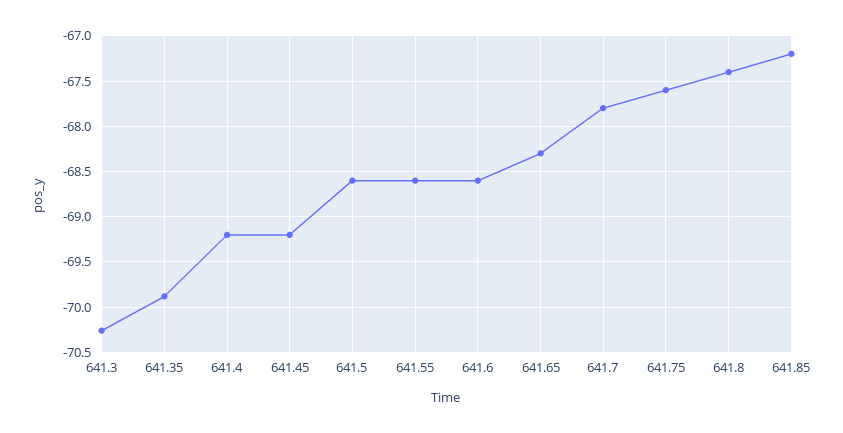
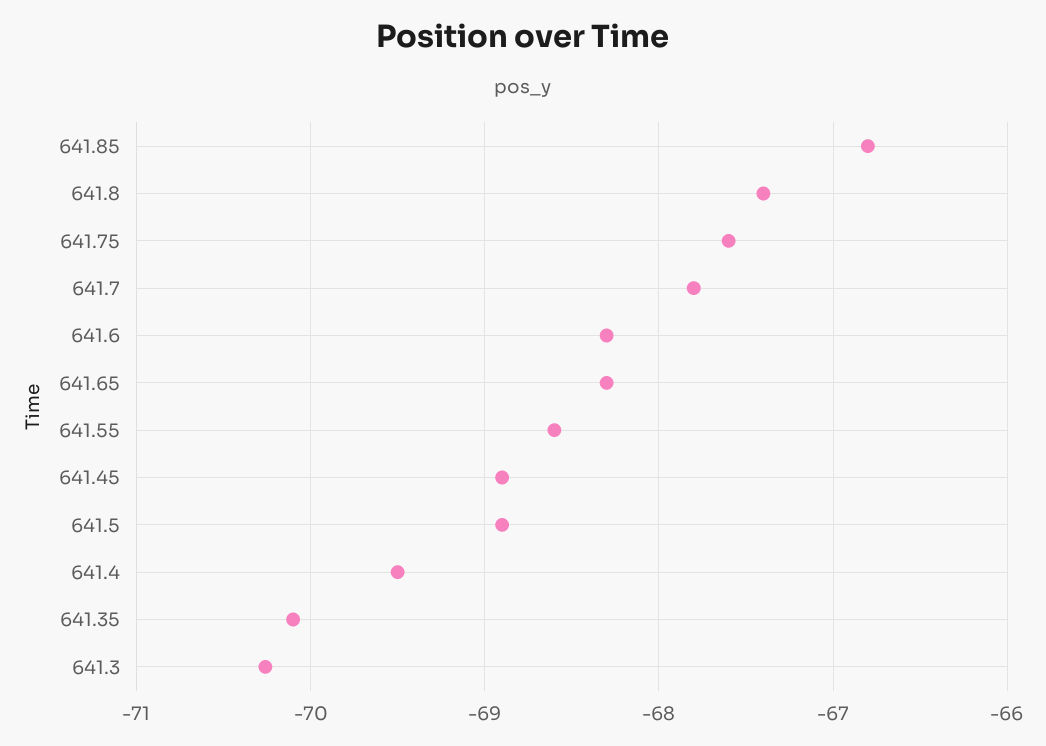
  {
    "641.3": -70.3,
-   "641.35": -69.9,
+   "641.35": -70.1,
-   "641.4": -69.2,
+   "641.4": -69.5,
-   "641.45": -69.2,
+   "641.45": -68.9,
-   "641.5": -68.6,
+   "641.5": -68.9,
    "641.55": -68.6,
-   "641.6": -68.6,
+   "641.6": -68.3,
    "641.65": -68.3,
    "641.7": -67.8,
    "641.75": -67.6,
    "641.8": -67.4,
-   "641.85": -67.2
+   "641.85": -66.8
  }

